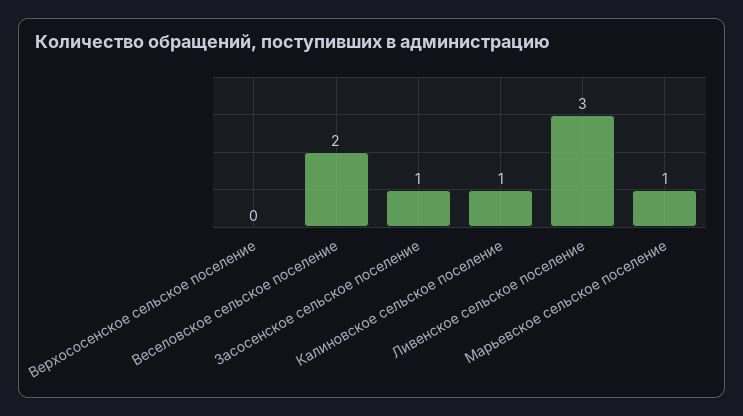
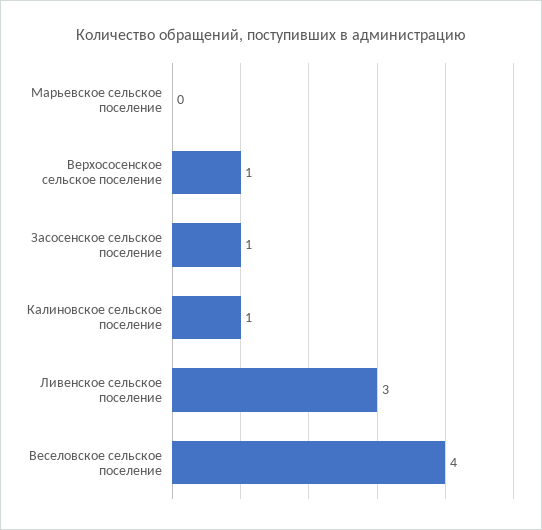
  {
-   "Верхососенское сельское поселение": 0,
+   "Верхососенское сельское поселение": 1,
-   "Веселовское сельское поселение": 2,
+   "Веселовское сельское поселение": 4,
    "Засосенское сельское поселение": 1,
    "Калиновское сельское поселение": 1,
    "Ливенское сельское поселение": 3,
-   "Марьевское сельское поселение": 1
+   "Марьевское сельское поселение": 0
  }

